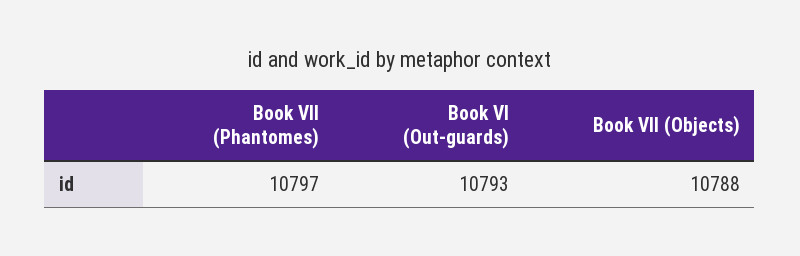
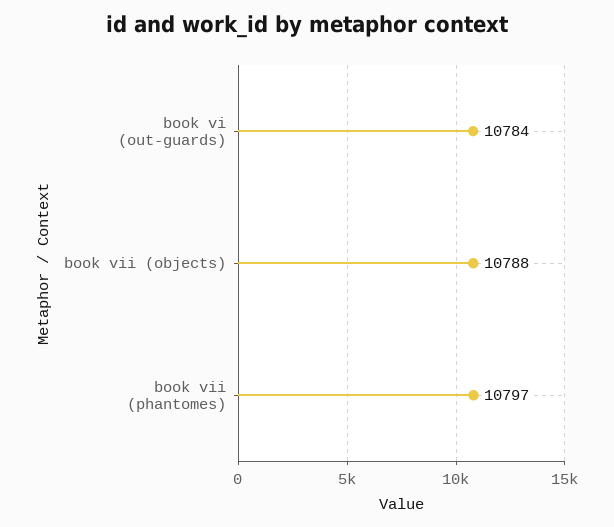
  {
    "Book VII (Phantomes)": 10797,
-   "Book VI (Out-guards)": 10793,
+   "Book VI (Out-guards)": 10784,
    "Book VII (Objects)": 10788
  }

